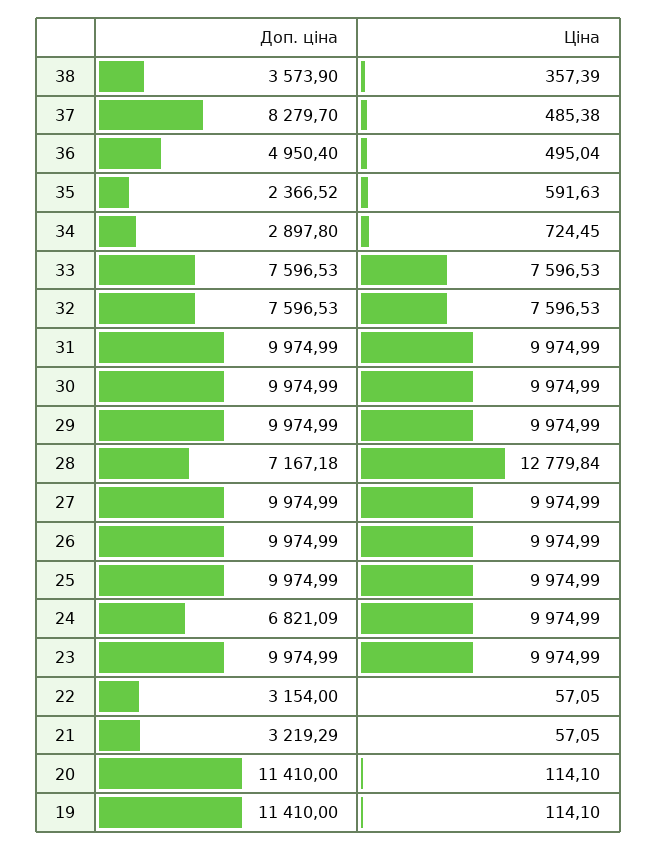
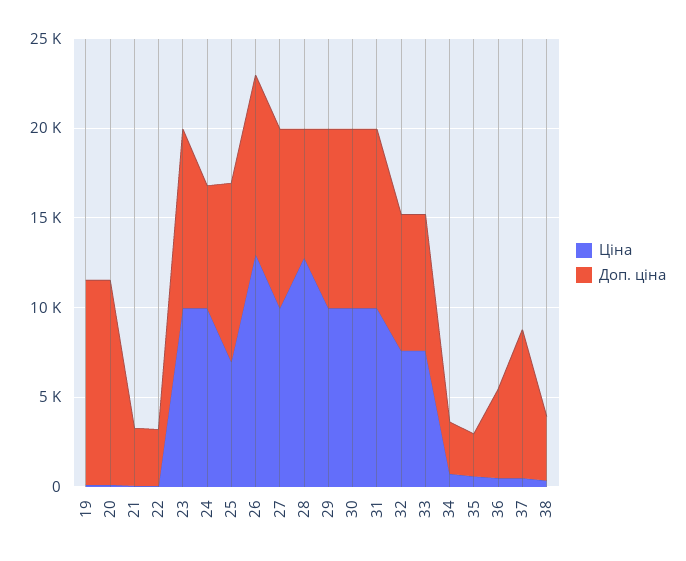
  {
    "Доп. ціна": {
      "38": 3573.9,
      "37": 8279.7,
      "36": 4950.4,
      "35": 2366.52,
      "34": 2897.8,
      "33": 7596.53,
      "32": 7596.53,
      "31": 9974.99,
      "30": 9974.99,
      "29": 9974.99,
      "28": 7167.18,
      "27": 9974.99,
      "26": 9974.99,
      "25": 9974.99,
      "24": 6821.09,
      "23": 9974.99,
      "22": 3154,
      "21": 3219.29,
      "20": 11410,
      "19": 11410
    },
    "Ціна": {
      "38": 357.39,
      "37": 485.38,
      "36": 495.04,
      "35": 591.63,
      "34": 724.45,
      "33": 7596.53,
      "32": 7596.53,
      "31": 9974.99,
      "30": 9974.99,
      "29": 9974.99,
      "28": 12779.84,
      "27": 9974.99,
-     "26": 9974.99,
+     "26": 13000,
-     "25": 9974.99,
+     "25": 7000,
      "24": 9974.99,
      "23": 9974.99,
      "22": 57.05,
      "21": 57.05,
      "20": 114.1,
      "19": 114.1
    }
  }

